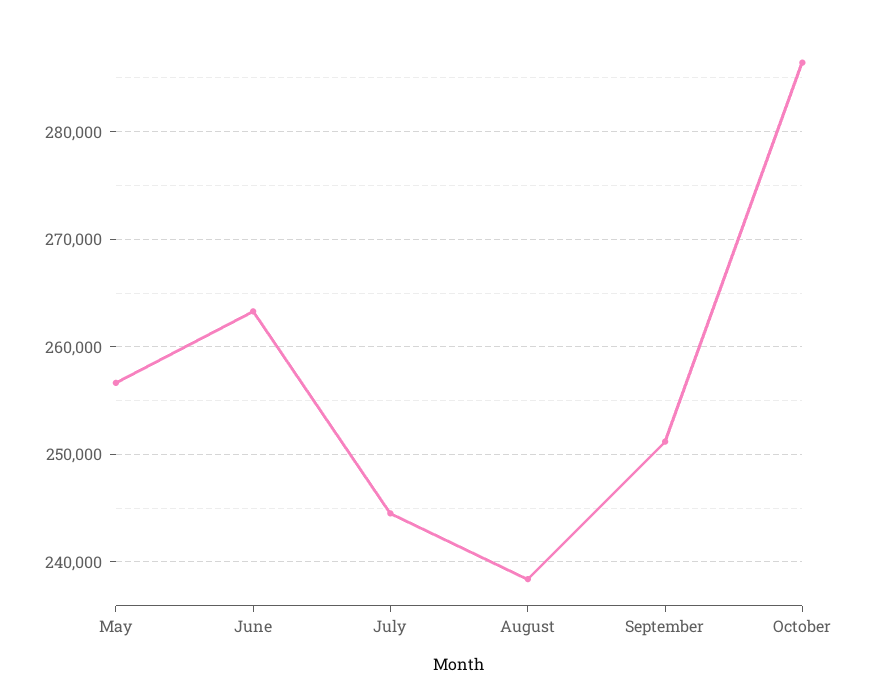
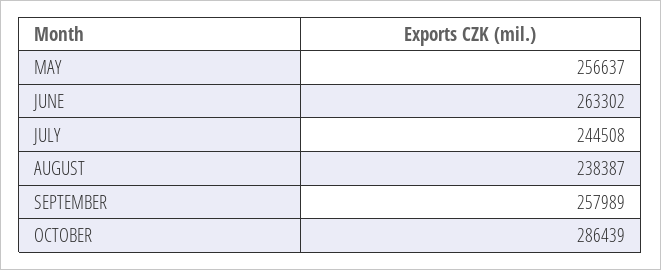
  {
    "May": 256637,
    "June": 263302,
    "July": 244508,
    "August": 238387,
-   "September": 251000,
+   "September": 257989,
    "October": 286439
  }

